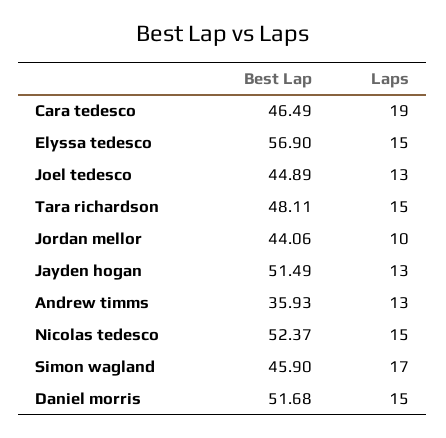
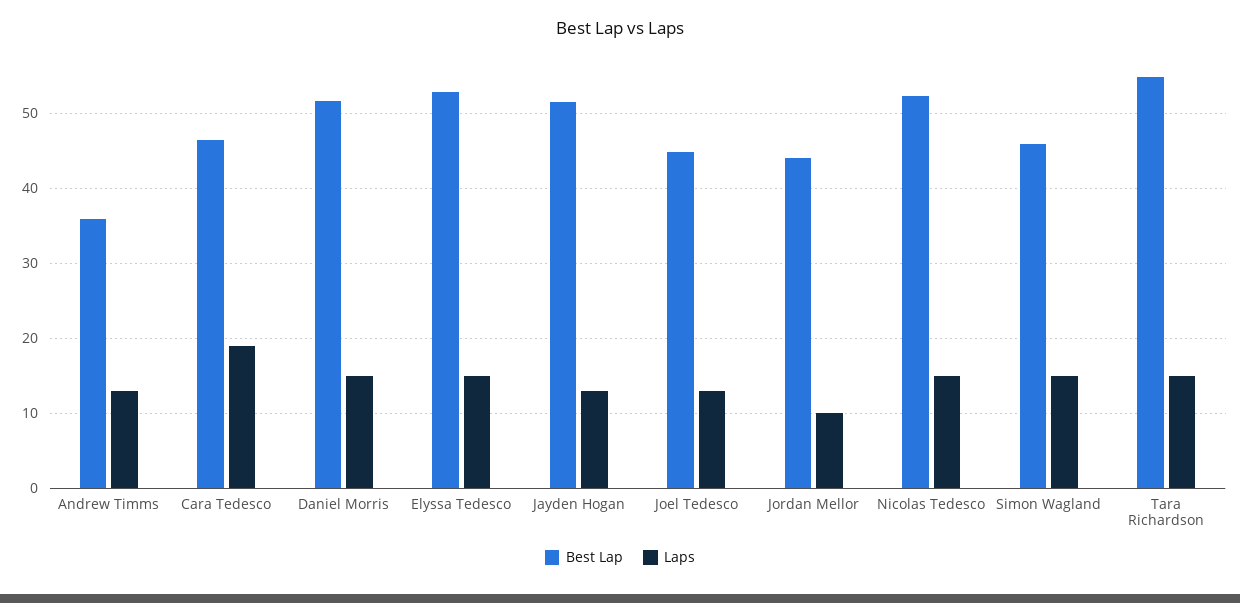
  {
    "Best Lap": {
      "Cara tedesco": 46.49,
-     "Elyssa tedesco": 56.9,
+     "Elyssa tedesco": 53,
      "Joel tedesco": 44.89,
-     "Tara richardson": 48.11,
+     "Tara richardson": 55,
      "Jordan mellor": 44.06,
      "Jayden hogan": 51.49,
      "Andrew timms": 35.93,
      "Nicolas tedesco": 52.37,
      "Simon wagland": 45.9,
      "Daniel morris": 51.68
    },
    "Laps": {
      "Cara tedesco": 19,
      "Elyssa tedesco": 15,
      "Joel tedesco": 13,
      "Tara richardson": 15,
      "Jordan mellor": 10,
      "Jayden hogan": 13,
      "Andrew timms": 13,
      "Nicolas tedesco": 15,
-     "Simon wagland": 17,
+     "Simon wagland": 15,
      "Daniel morris": 15
    }
  }

